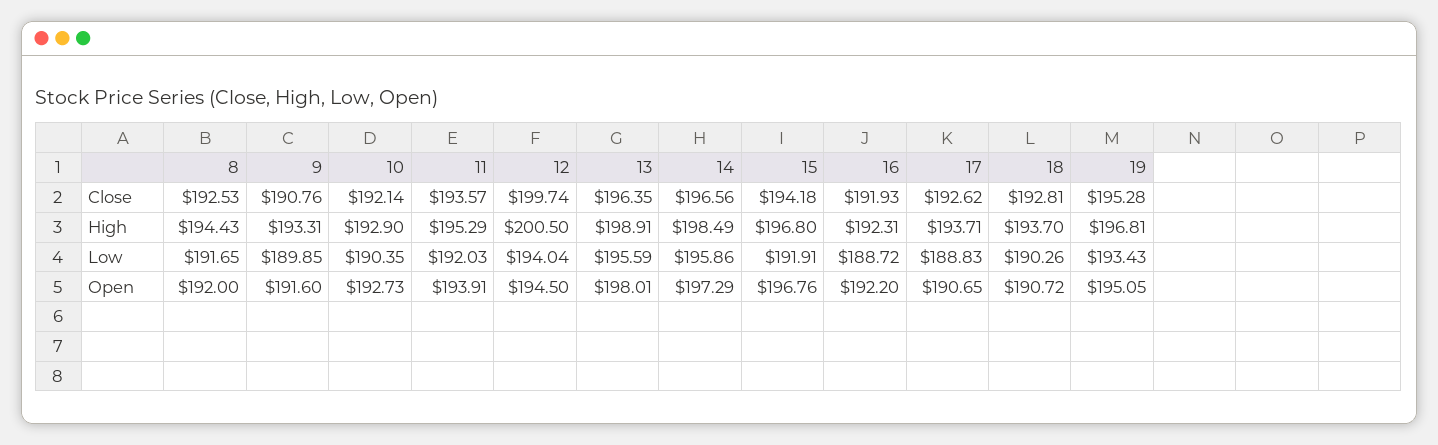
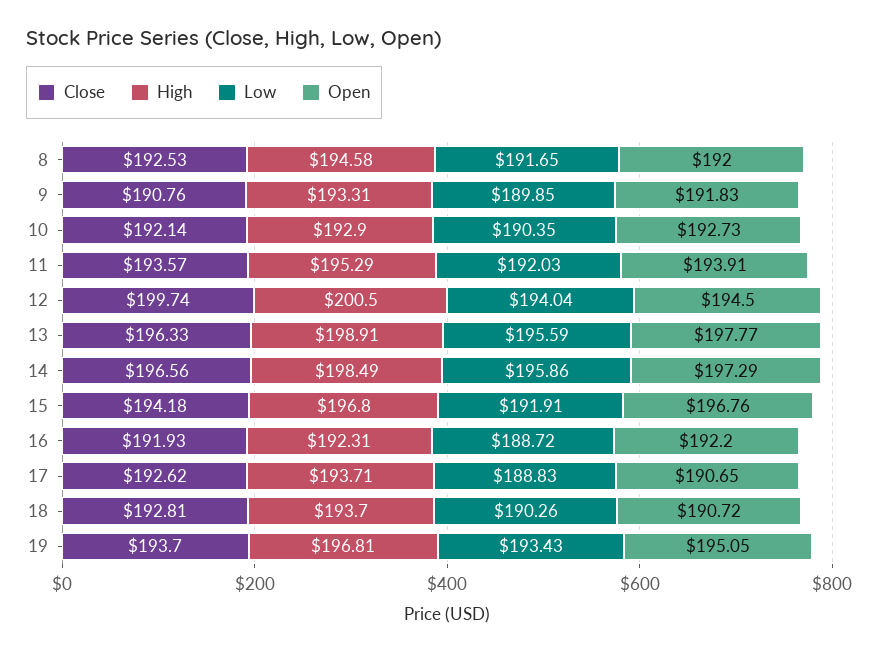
  {
    "Close": {
      "8": 192.53,
      "9": 190.76,
      "10": 192.14,
      "11": 193.57,
      "12": 199.74,
-     "13": 196.35,
+     "13": 196.33,
      "14": 196.56,
      "15": 194.18,
      "16": 191.93,
      "17": 192.62,
      "18": 192.81,
-     "19": 195.28
+     "19": 193.7
    },
    "High": {
-     "8": 194.43,
+     "8": 194.58,
      "9": 193.31,
      "10": 192.9,
      "11": 195.29,
      "12": 200.5,
      "13": 198.91,
      "14": 198.49,
      "15": 196.8,
      "16": 192.31,
      "17": 193.71,
      "18": 193.7,
      "19": 196.81
    },
    "Low": {
      "8": 191.65,
      "9": 189.85,
      "10": 190.35,
      "11": 192.03,
      "12": 194.04,
      "13": 195.59,
      "14": 195.86,
      "15": 191.91,
      "16": 188.72,
      "17": 188.83,
      "18": 190.26,
      "19": 193.43
    },
    "Open": {
      "8": 192,
-     "9": 191.6,
+     "9": 191.83,
      "10": 192.73,
      "11": 193.91,
      "12": 194.5,
-     "13": 198.01,
+     "13": 197.77,
      "14": 197.29,
      "15": 196.76,
      "16": 192.2,
      "17": 190.65,
      "18": 190.72,
      "19": 195.05
    }
  }

